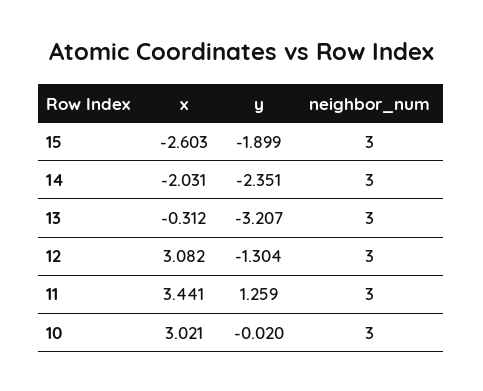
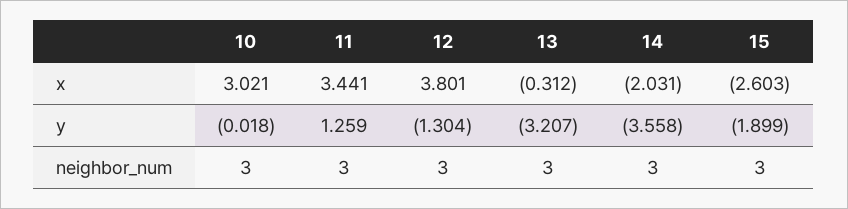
  {
    "x": {
      "15": -2.603,
      "14": -2.031,
      "13": -0.312,
-     "12": 3.082,
+     "12": 3.801,
      "11": 3.441,
      "10": 3.021
    },
    "y": {
      "15": -1.899,
-     "14": -2.351,
+     "14": -3.558,
      "13": -3.207,
      "12": -1.304,
      "11": 1.259,
-     "10": -0.02
+     "10": -0.018
    },
    "neighbor_num": {
      "15": 3,
      "14": 3,
      "13": 3,
      "12": 3,
      "11": 3,
      "10": 3
    }
  }

